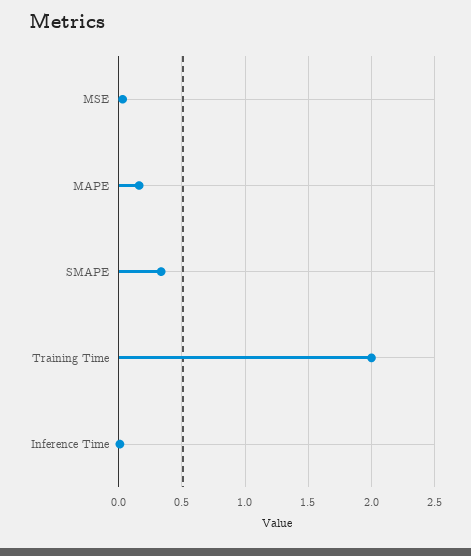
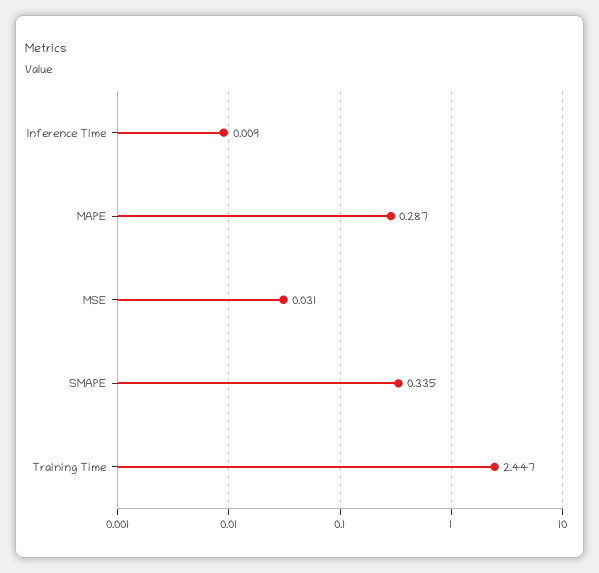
  {
    "MSE": 0.031,
-   "MAPE": 0.15,
+   "MAPE": 0.287,
    "SMAPE": 0.335,
-   "Training Time": 2,
+   "Training Time": 2.447,
    "Inference Time": 0.009
  }

